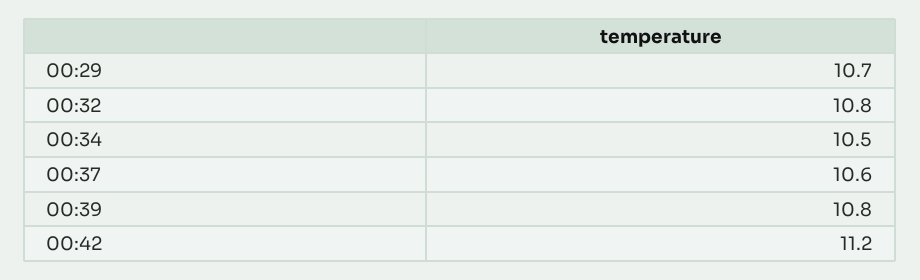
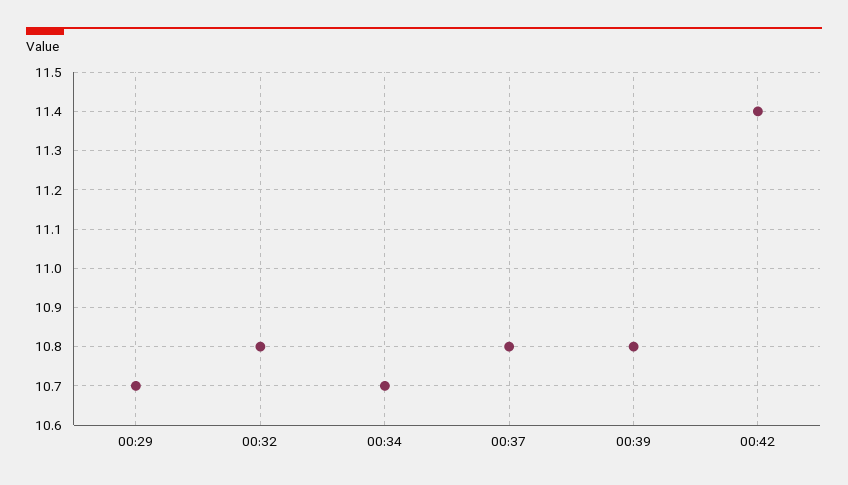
  {
    "00:29": 10.7,
    "00:32": 10.8,
-   "00:34": 10.5,
+   "00:34": 10.7,
-   "00:37": 10.6,
+   "00:37": 10.8,
    "00:39": 10.8,
-   "00:42": 11.2
+   "00:42": 11.4
  }

